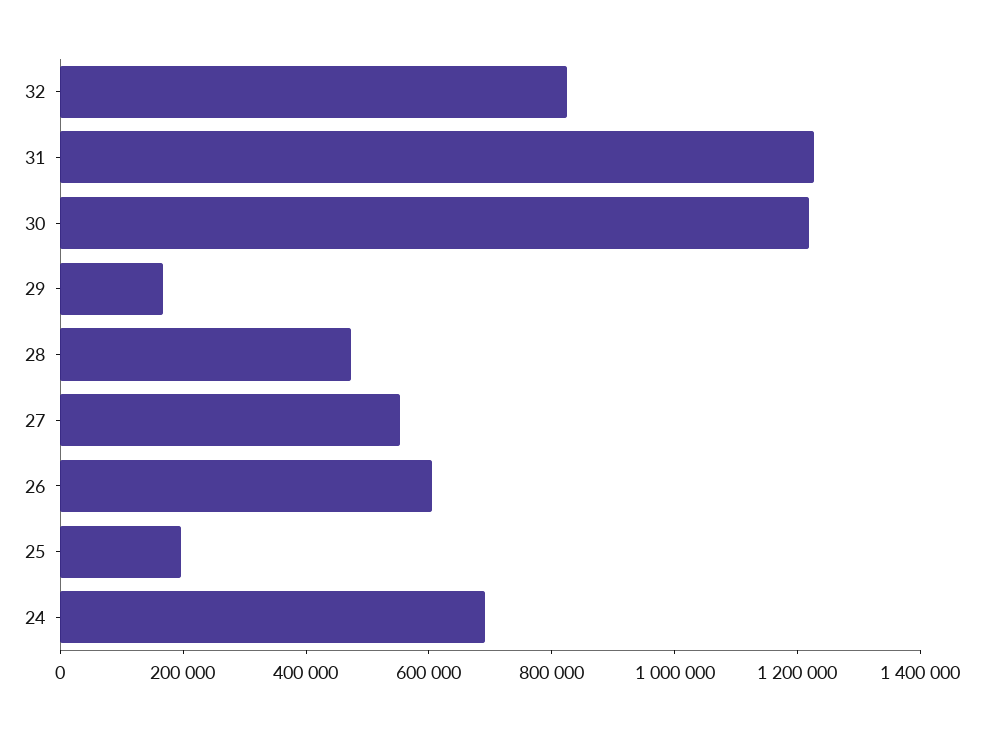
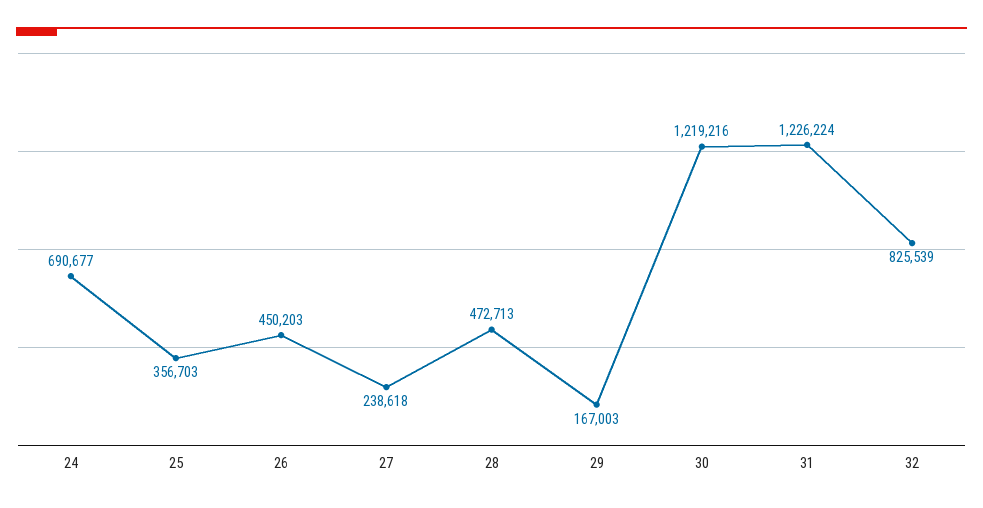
  {
    "32": 825539,
    "31": 1226224,
    "30": 1219216,
    "29": 167003,
    "28": 472713,
-   "27": 550000,
+   "27": 238618,
-   "26": 600000,
+   "26": 450203,
-   "25": 200000,
+   "25": 356703,
    "24": 690677
  }

